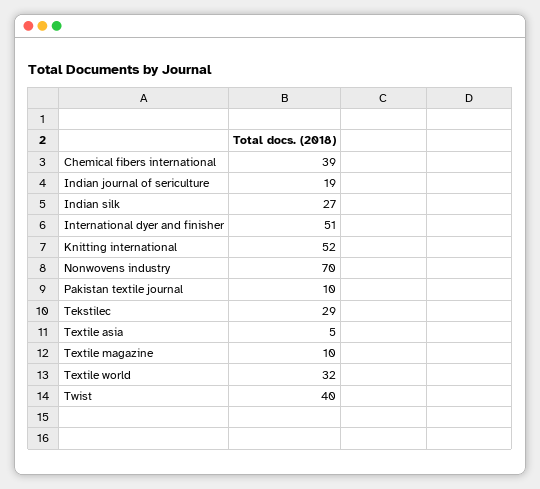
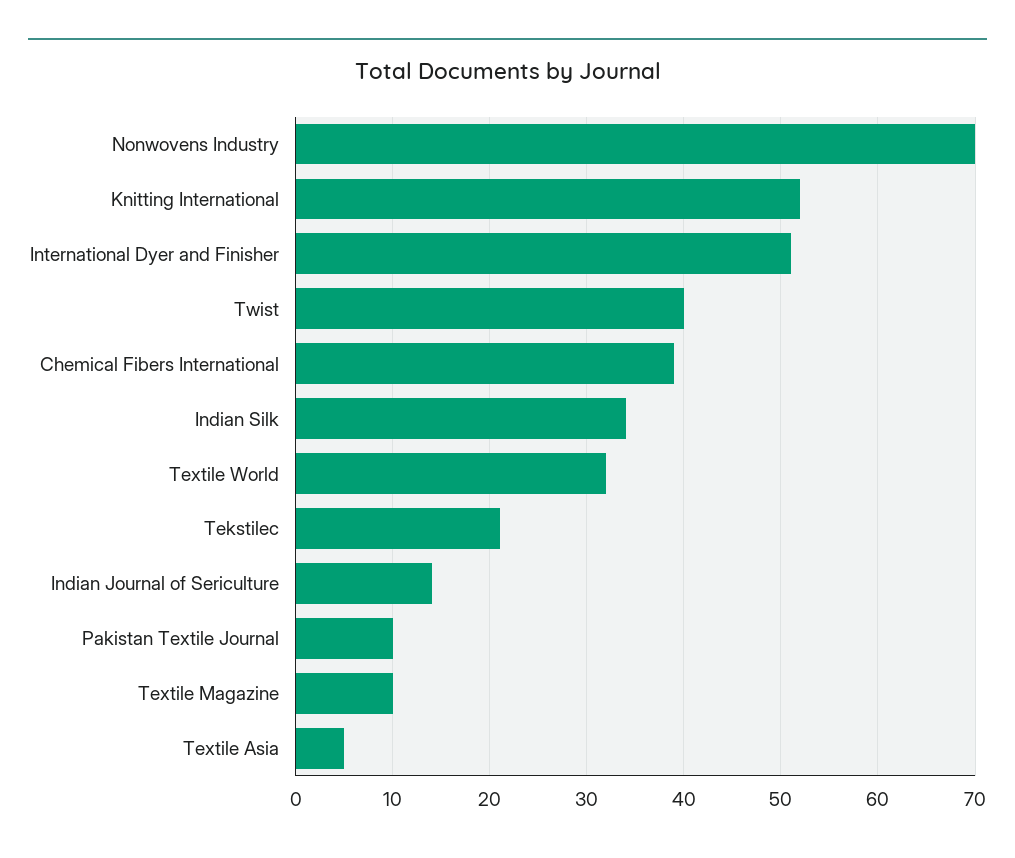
  {
    "Chemical fibers international": 39,
-   "Indian journal of sericulture": 19,
+   "Indian journal of sericulture": 14,
-   "Indian silk": 27,
+   "Indian silk": 34,
    "International dyer and finisher": 51,
    "Knitting international": 52,
    "Nonwovens industry": 70,
    "Pakistan textile journal": 10,
-   "Tekstilec": 29,
+   "Tekstilec": 21,
    "Textile asia": 5,
    "Textile magazine": 10,
    "Textile world": 32,
    "Twist": 40
  }

